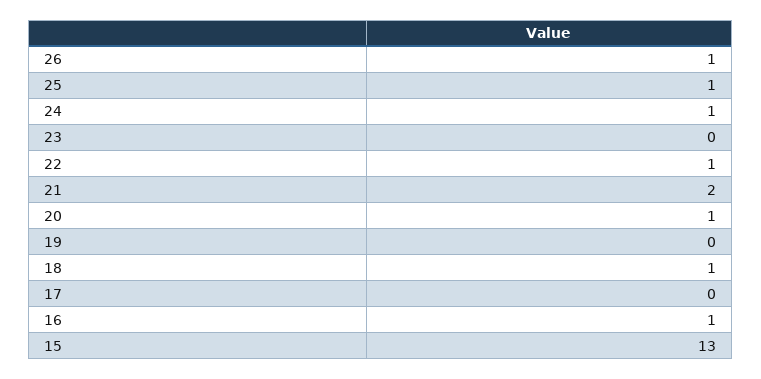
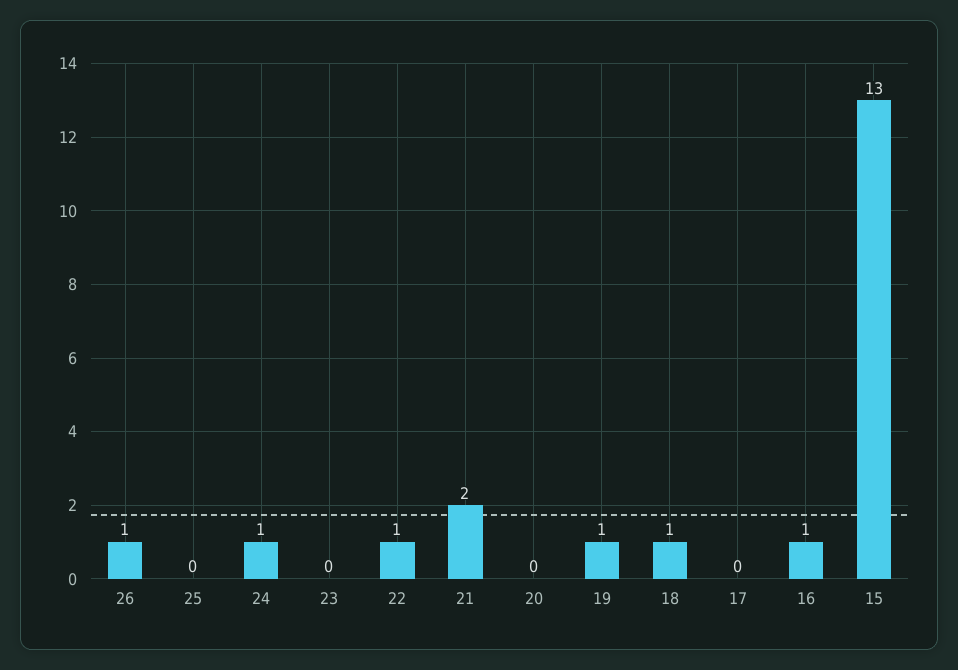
  {
    "26": 1,
-   "25": 1,
+   "25": 0,
    "24": 1,
    "23": 0,
    "22": 1,
    "21": 2,
-   "20": 1,
+   "20": 0,
-   "19": 0,
+   "19": 1,
    "18": 1,
    "17": 0,
    "16": 1,
    "15": 13
  }

